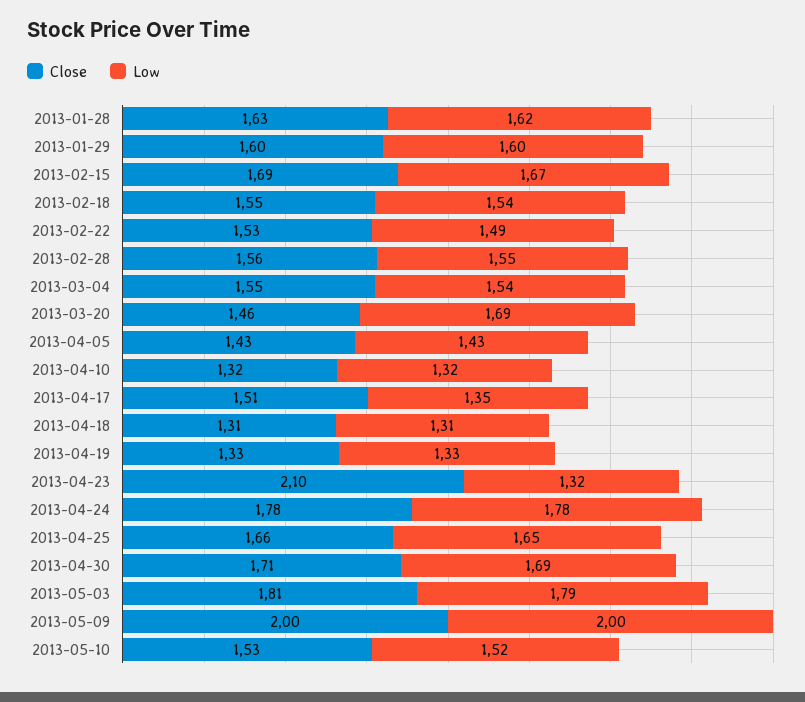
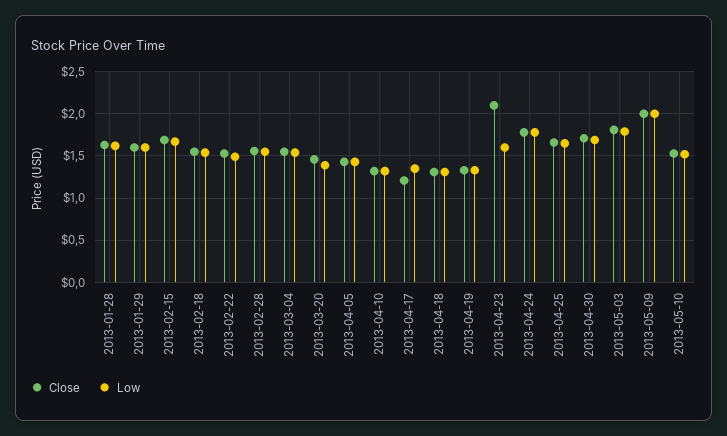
  {
    "Close": {
      "2013-01-28": 1.63,
      "2013-01-29": 1.6,
      "2013-02-15": 1.69,
      "2013-02-18": 1.55,
      "2013-02-22": 1.53,
      "2013-02-28": 1.56,
      "2013-03-04": 1.55,
      "2013-03-20": 1.46,
      "2013-04-05": 1.43,
      "2013-04-10": 1.32,
-     "2013-04-17": 1.51,
+     "2013-04-17": 1.2,
      "2013-04-18": 1.31,
      "2013-04-19": 1.33,
      "2013-04-23": 2.1,
      "2013-04-24": 1.78,
      "2013-04-25": 1.66,
      "2013-04-30": 1.71,
      "2013-05-03": 1.81,
      "2013-05-09": 2,
      "2013-05-10": 1.53
    },
    "Low": {
      "2013-01-28": 1.62,
      "2013-01-29": 1.6,
      "2013-02-15": 1.67,
      "2013-02-18": 1.54,
      "2013-02-22": 1.49,
      "2013-02-28": 1.55,
      "2013-03-04": 1.54,
-     "2013-03-20": 1.69,
+     "2013-03-20": 1.4,
      "2013-04-05": 1.43,
      "2013-04-10": 1.32,
      "2013-04-17": 1.35,
      "2013-04-18": 1.31,
      "2013-04-19": 1.33,
-     "2013-04-23": 1.32,
+     "2013-04-23": 1.6,
      "2013-04-24": 1.78,
      "2013-04-25": 1.65,
      "2013-04-30": 1.69,
      "2013-05-03": 1.79,
      "2013-05-09": 2,
      "2013-05-10": 1.52
    }
  }

